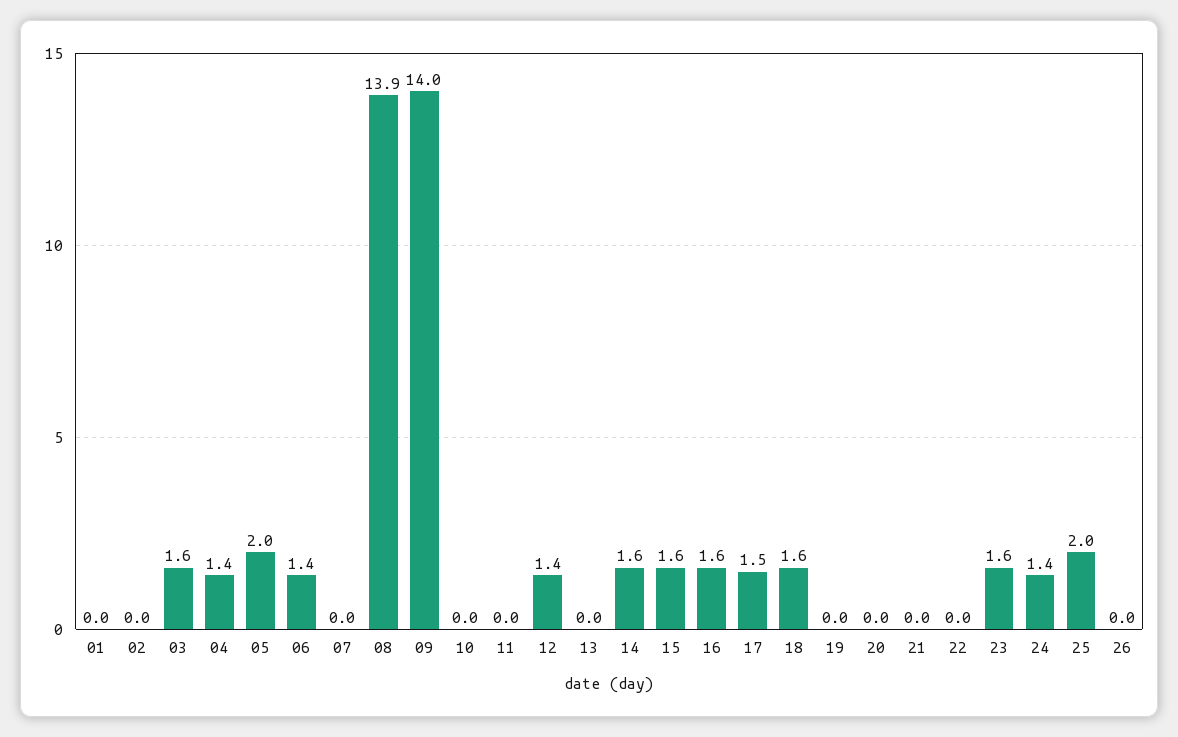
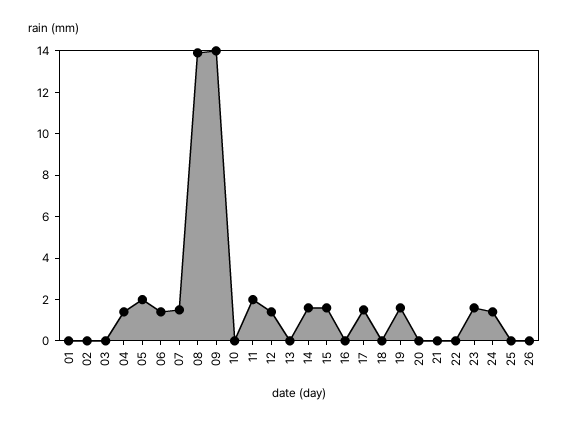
  {
    "01": 0,
    "02": 0,
-   "03": 1.6,
+   "03": 0,
    "04": 1.4,
    "05": 2,
    "06": 1.4,
-   "07": 0,
+   "07": 1.5,
    "08": 13.9,
    "09": 14,
    "10": 0,
-   "11": 0,
+   "11": 2,
    "12": 1.4,
    "13": 0,
    "14": 1.6,
    "15": 1.6,
-   "16": 1.6,
+   "16": 0,
    "17": 1.5,
-   "18": 1.6,
+   "18": 0,
-   "19": 0,
+   "19": 1.5,
    "20": 0,
    "21": 0,
    "22": 0,
    "23": 1.6,
    "24": 1.4,
-   "25": 2,
+   "25": 0,
    "26": 0
  }

